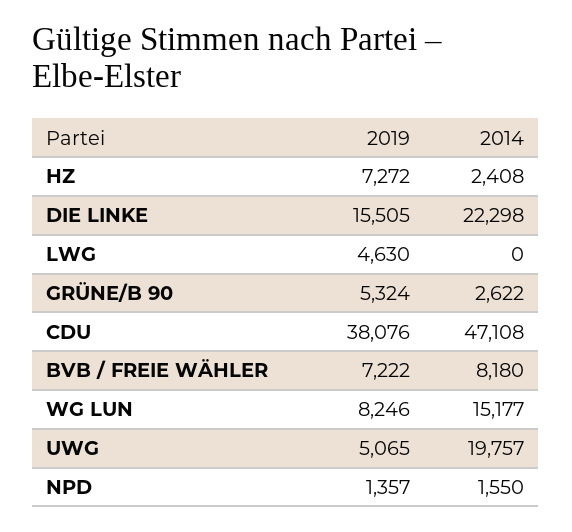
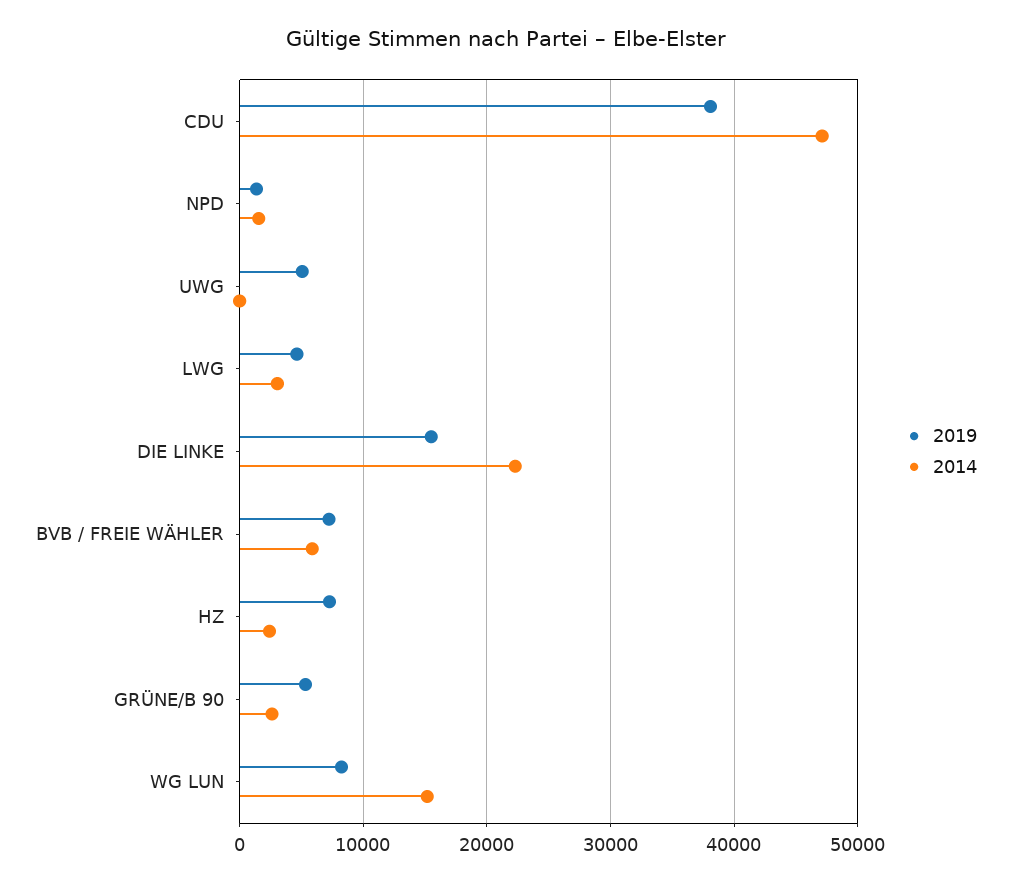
  {
    "2019": {
      "HZ": 7272,
      "DIE LINKE": 15505,
      "LWG": 4630,
      "GRÜNE/B 90": 5324,
      "CDU": 38076,
      "BVB / FREIE WÄHLER": 7222,
      "WG LUN": 8246,
      "UWG": 5065,
      "NPD": 1357
    },
    "2014": {
      "HZ": 2408,
      "DIE LINKE": 22298,
-     "LWG": 0,
+     "LWG": 3000,
      "GRÜNE/B 90": 2622,
      "CDU": 47108,
-     "BVB / FREIE WÄHLER": 8180,
+     "BVB / FREIE WÄHLER": 6000,
      "WG LUN": 15177,
-     "UWG": 19757,
+     "UWG": 0,
      "NPD": 1550
    }
  }

